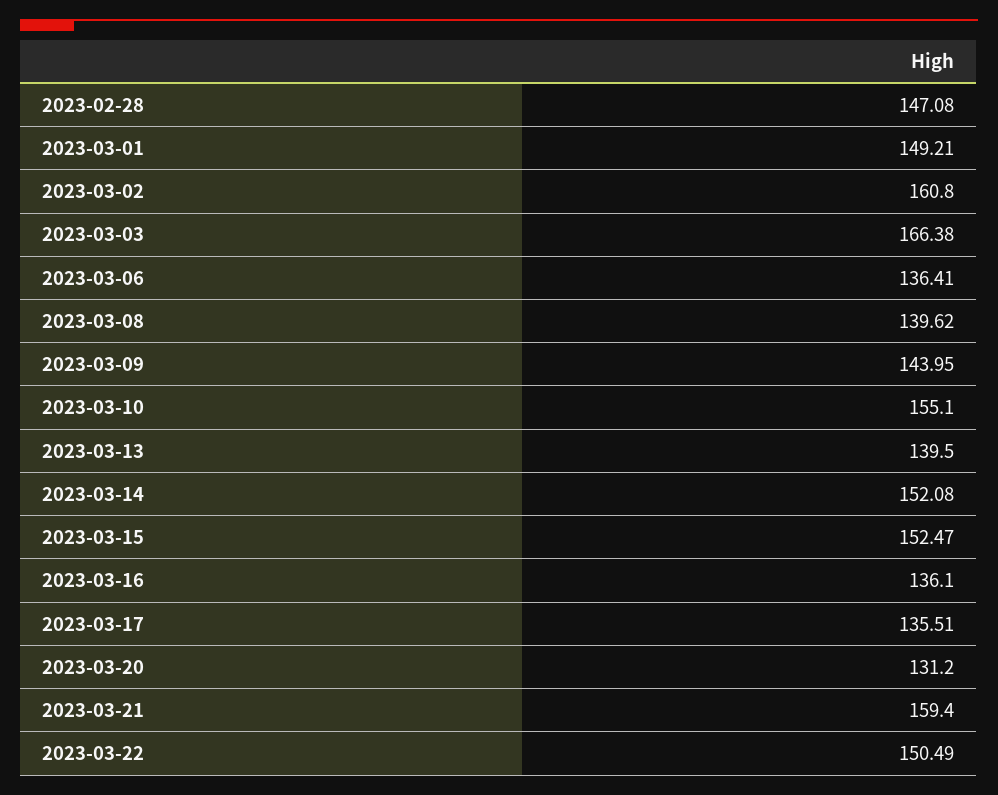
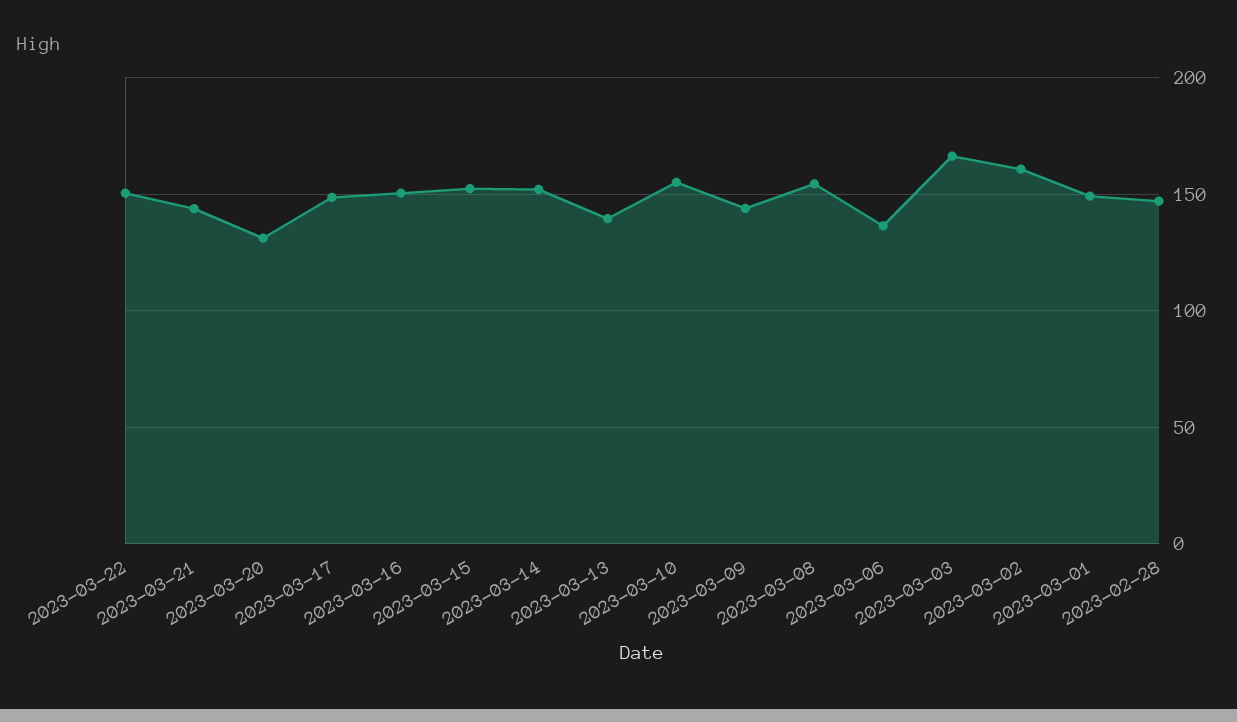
  {
    "2023-02-28": 147.08,
    "2023-03-01": 149.21,
    "2023-03-02": 160.8,
    "2023-03-03": 166.38,
    "2023-03-06": 136.41,
-   "2023-03-08": 139.62,
+   "2023-03-08": 155,
    "2023-03-09": 143.95,
    "2023-03-10": 155.1,
    "2023-03-13": 139.5,
    "2023-03-14": 152.08,
    "2023-03-15": 152.47,
-   "2023-03-16": 136.1,
+   "2023-03-16": 150,
-   "2023-03-17": 135.51,
+   "2023-03-17": 150,
    "2023-03-20": 131.2,
-   "2023-03-21": 159.4,
+   "2023-03-21": 145,
    "2023-03-22": 150.49
  }

